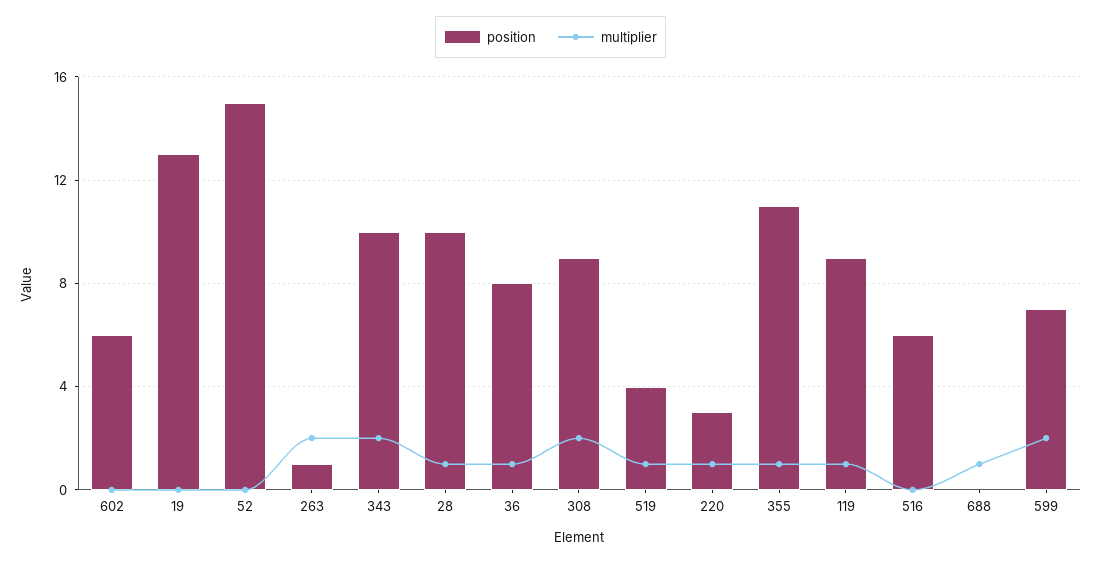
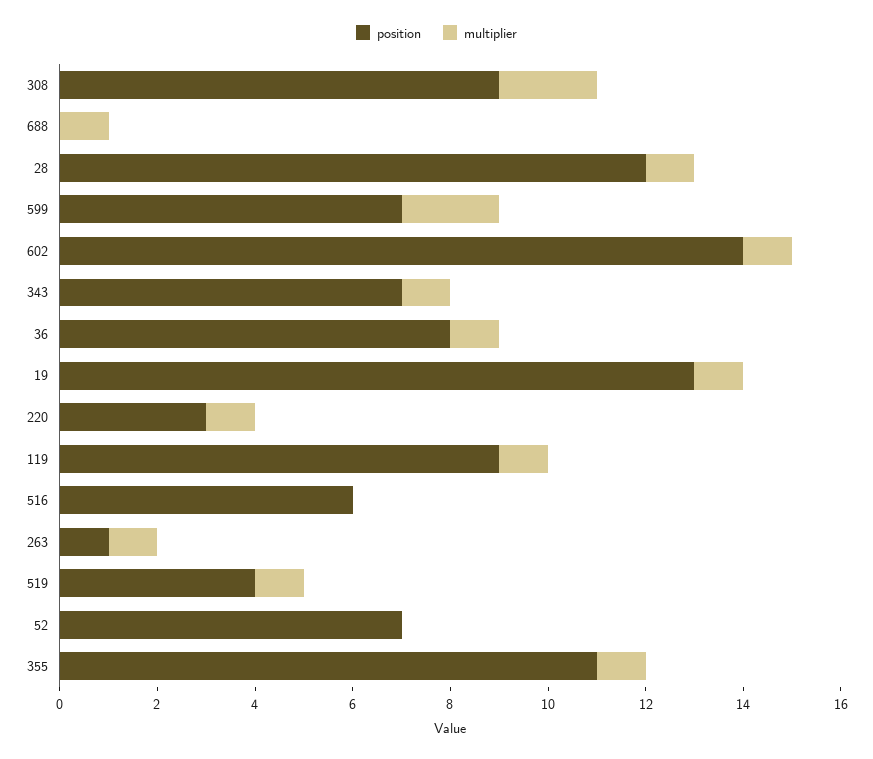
  {
    "position": {
-     "602": 6,
+     "602": 14,
      "19": 13,
-     "52": 15,
+     "52": 7,
      "263": 1,
-     "343": 10,
+     "343": 7,
-     "28": 10,
+     "28": 12,
      "36": 8,
      "308": 9,
      "519": 4,
      "220": 3,
      "355": 11,
      "119": 9,
      "516": 6,
      "688": 0,
      "599": 7
    },
    "multiplier": {
-     "602": 0,
+     "602": 1,
-     "19": 0,
+     "19": 1,
      "52": 0,
-     "263": 2,
+     "263": 1,
-     "343": 2,
+     "343": 1,
      "28": 1,
      "36": 1,
      "308": 2,
      "519": 1,
      "220": 1,
      "355": 1,
      "119": 1,
      "516": 0,
      "688": 1,
      "599": 2
    }
  }

